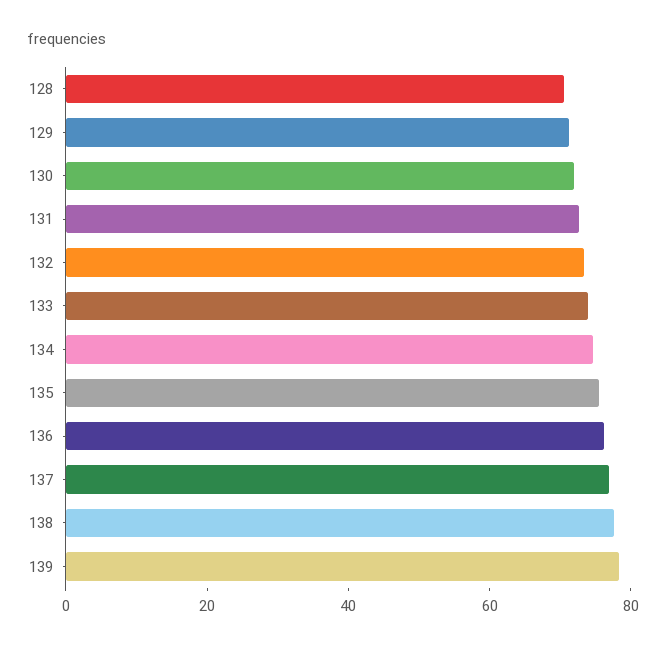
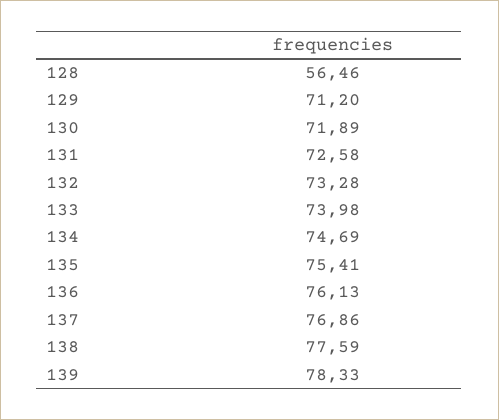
  {
-   "128": 70,
+   "128": 56.46,
    "129": 71.2,
    "130": 71.89,
    "131": 72.58,
    "132": 73.28,
    "133": 73.98,
    "134": 74.69,
    "135": 75.41,
    "136": 76.13,
    "137": 76.86,
    "138": 77.59,
    "139": 78.33
  }

